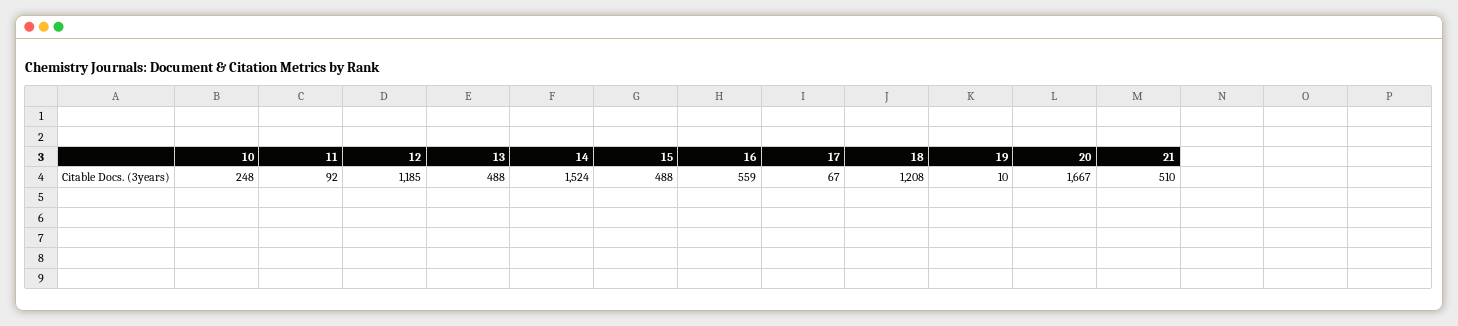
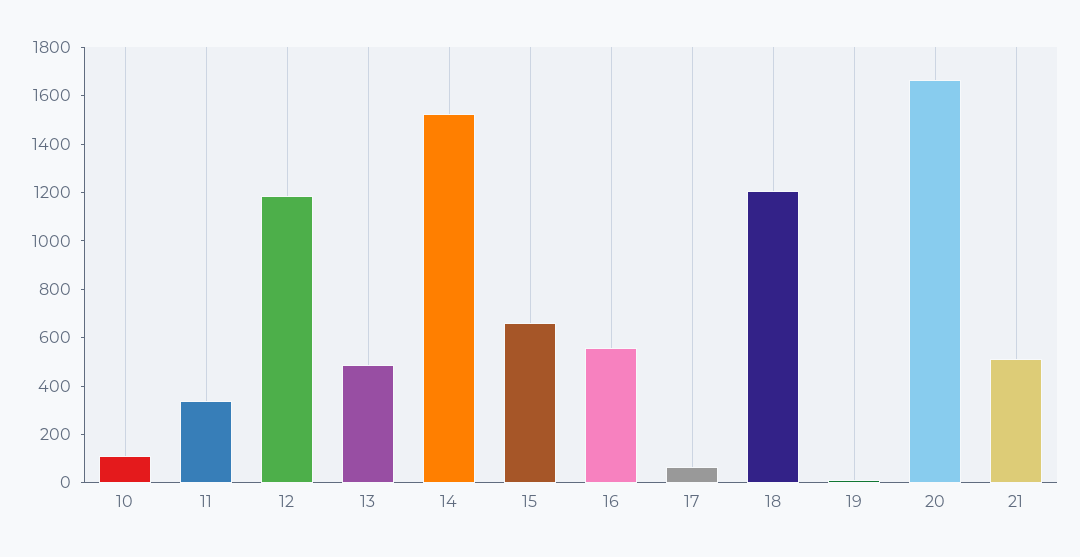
  {
-   "10": 248,
+   "10": 100,
-   "11": 92,
+   "11": 350,
    "12": 1185,
    "13": 488,
    "14": 1524,
-   "15": 488,
+   "15": 650,
    "16": 559,
    "17": 67,
    "18": 1208,
    "19": 10,
    "20": 1667,
    "21": 510
  }

